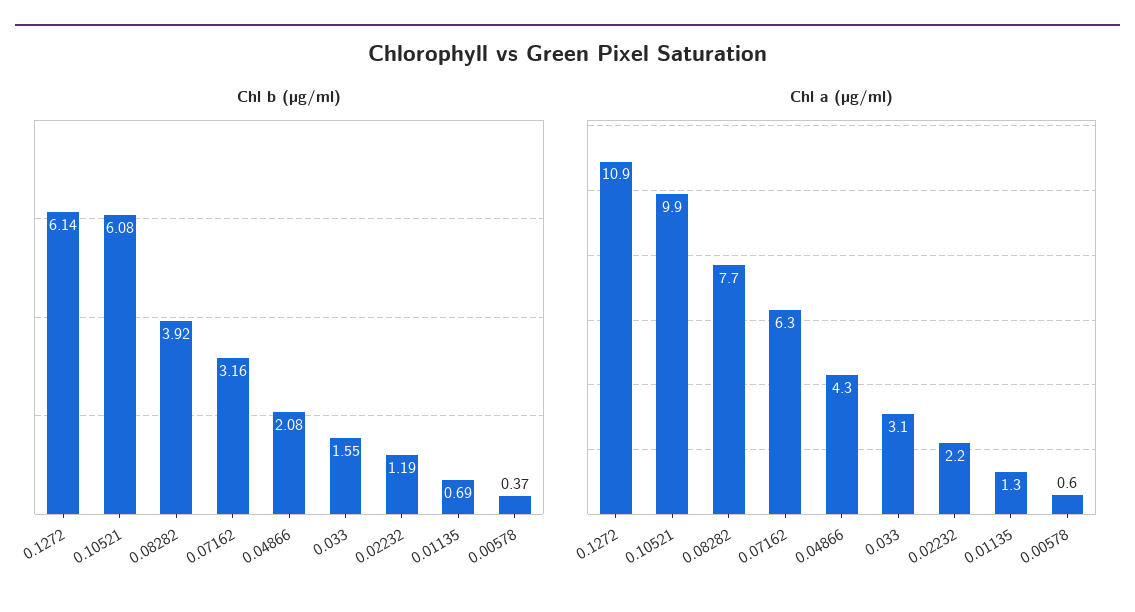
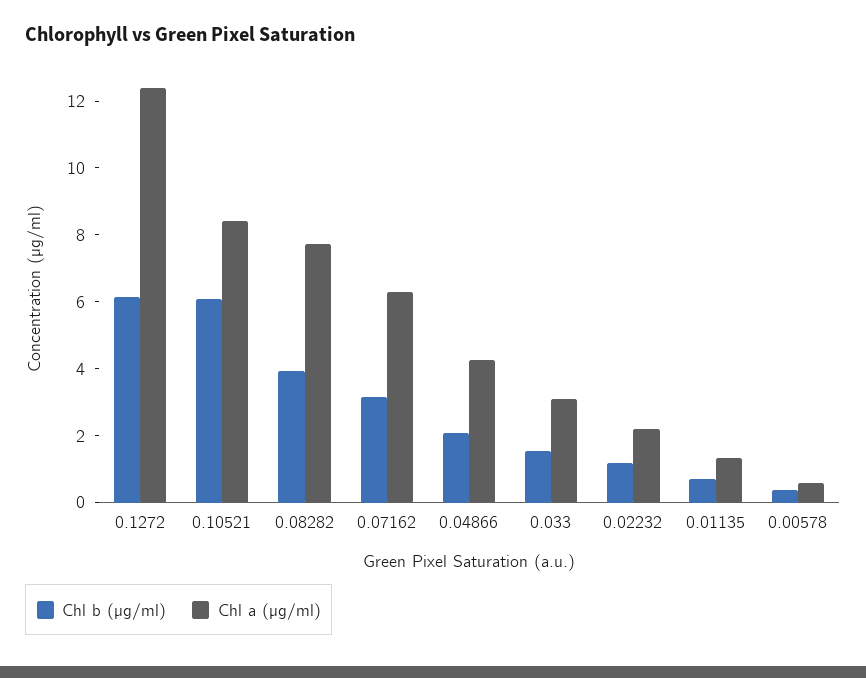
  {
    "Chl b (µg/ml)": {
      "0.1272": 6.14,
      "0.10521": 6.08,
      "0.08282": 3.92,
      "0.07162": 3.16,
      "0.04866": 2.08,
      "0.033": 1.55,
      "0.02232": 1.19,
      "0.01135": 0.69,
      "0.00578": 0.37
    },
    "Chl a (µg/ml)": {
-     "0.1272": 10.9,
+     "0.1272": 12.5,
-     "0.10521": 9.9,
+     "0.10521": 8.5,
      "0.08282": 7.7,
      "0.07162": 6.3,
      "0.04866": 4.3,
      "0.033": 3.1,
      "0.02232": 2.2,
      "0.01135": 1.3,
      "0.00578": 0.6
    }
  }

